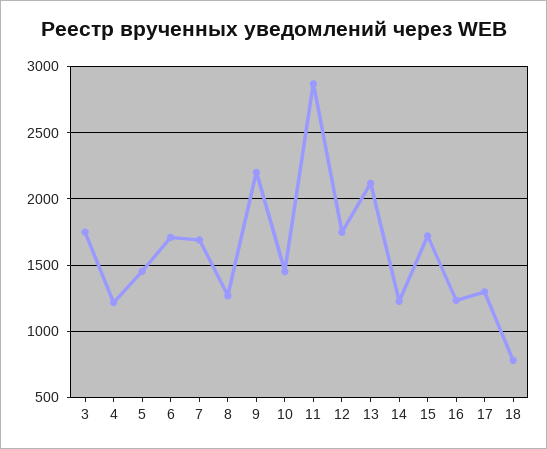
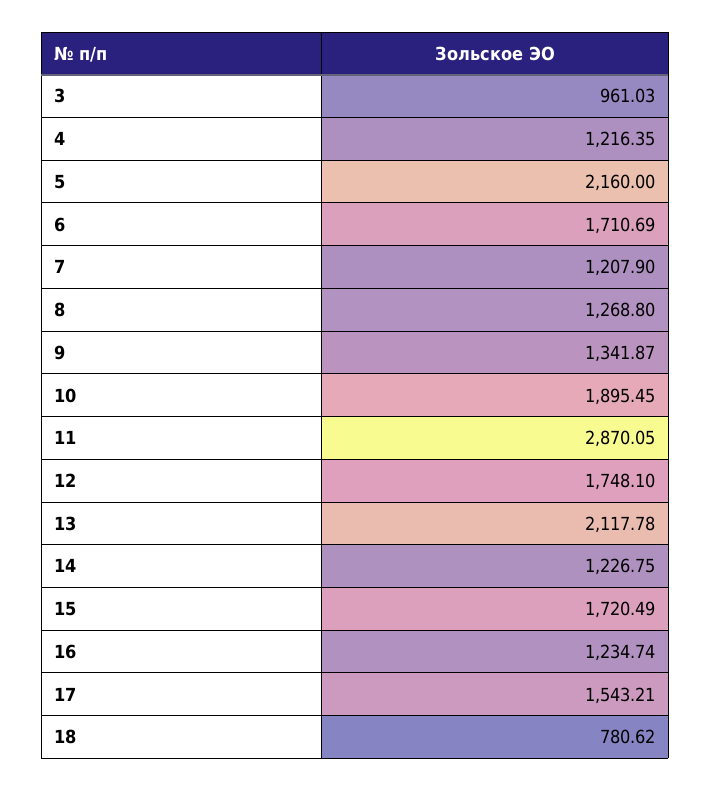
  {
-   "3": 1750,
+   "3": 961.03,
    "4": 1216.35,
-   "5": 1450,
+   "5": 2160,
    "6": 1710.69,
-   "7": 1700,
+   "7": 1207.9,
    "8": 1268.8,
-   "9": 2200,
+   "9": 1341.87,
-   "10": 1450,
+   "10": 1895.45,
    "11": 2870.05,
    "12": 1748.1,
    "13": 2117.78,
    "14": 1226.75,
    "15": 1720.49,
    "16": 1234.74,
-   "17": 1300,
+   "17": 1543.21,
    "18": 780.62
  }

